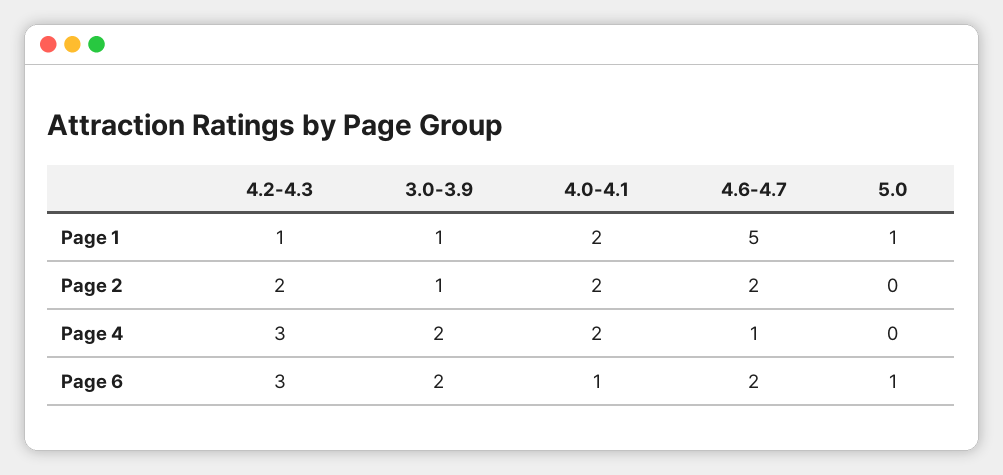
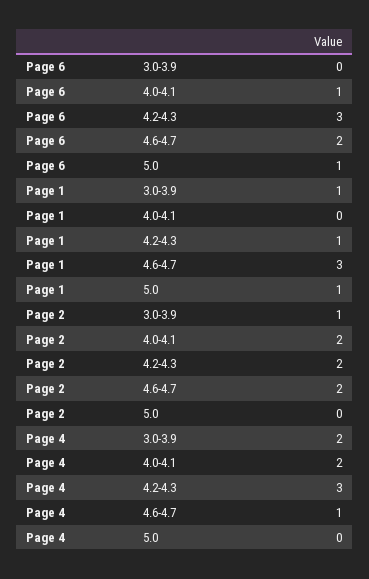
  {
    "4.2-4.3": {
      "Page 1": 1,
      "Page 2": 2,
      "Page 4": 3,
      "Page 6": 3
    },
    "3.0-3.9": {
      "Page 1": 1,
      "Page 2": 1,
      "Page 4": 2,
-     "Page 6": 2
+     "Page 6": 0
    },
    "4.0-4.1": {
-     "Page 1": 2,
+     "Page 1": 0,
      "Page 2": 2,
      "Page 4": 2,
      "Page 6": 1
    },
    "4.6-4.7": {
-     "Page 1": 5,
+     "Page 1": 3,
      "Page 2": 2,
      "Page 4": 1,
      "Page 6": 2
    },
    "5.0": {
      "Page 1": 1,
      "Page 2": 0,
      "Page 4": 0,
      "Page 6": 1
    }
  }

